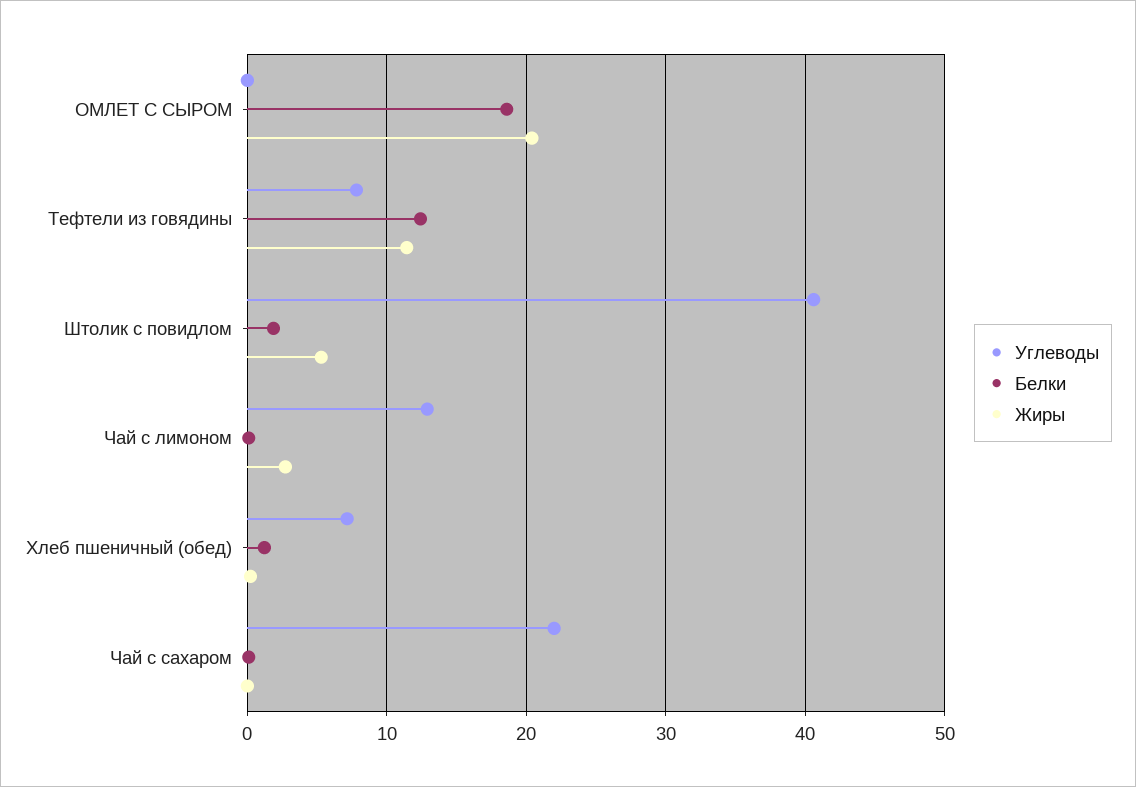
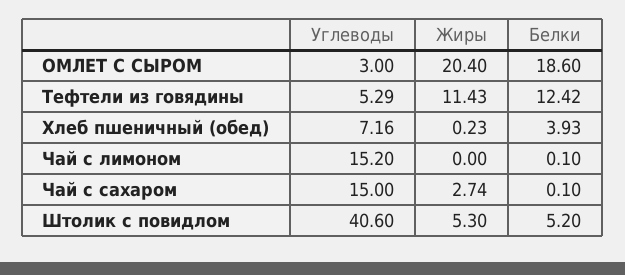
  {
    "Углеводы": {
-     "ОМЛЕТ С СЫРОМ": 0,
+     "ОМЛЕТ С СЫРОМ": 3,
-     "Тефтели из говядины": 8,
+     "Тефтели из говядины": 5.29,
      "Штолик с повидлом": 40.6,
-     "Чай с лимоном": 13,
+     "Чай с лимоном": 15.2,
      "Хлеб пшеничный (обед)": 7.16,
-     "Чай с сахаром": 22
+     "Чай с сахаром": 15
    },
    "Белки": {
      "ОМЛЕТ С СЫРОМ": 18.6,
      "Тефтели из говядины": 12.42,
-     "Штолик с повидлом": 2,
+     "Штолик с повидлом": 5.2,
      "Чай с лимоном": 0.1,
-     "Хлеб пшеничный (обед)": 1,
+     "Хлеб пшеничный (обед)": 3.93,
      "Чай с сахаром": 0.1
    },
    "Жиры": {
      "ОМЛЕТ С СЫРОМ": 20.4,
      "Тефтели из говядины": 11.43,
      "Штолик с повидлом": 5.3,
-     "Чай с лимоном": 3,
+     "Чай с лимоном": 0,
      "Хлеб пшеничный (обед)": 0.23,
-     "Чай с сахаром": 0
+     "Чай с сахаром": 2.74
    }
  }

